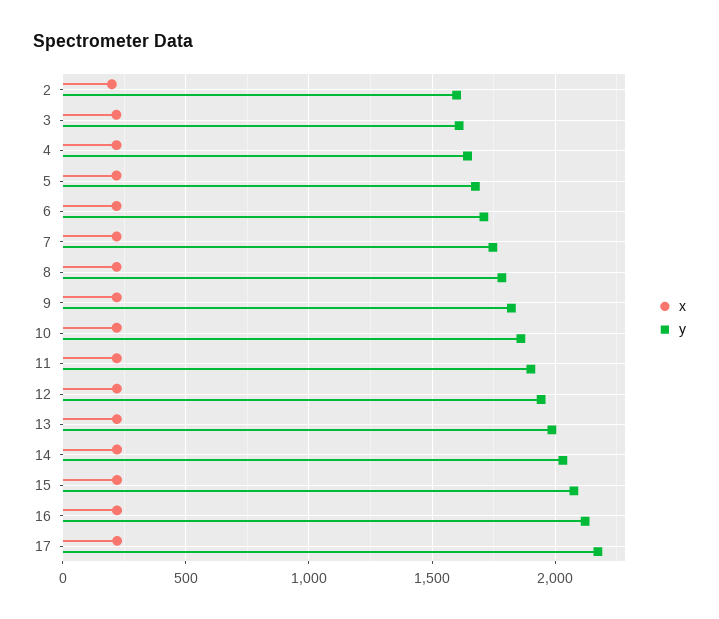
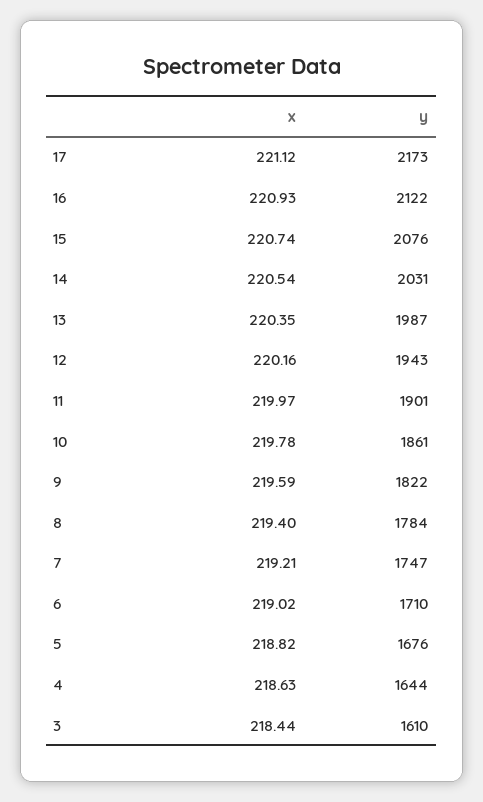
  {
    "x": {
-     "2": 200,
      "3": 218.44,
      "4": 218.63,
      "5": 218.82,
      "6": 219.02,
      "7": 219.21,
      "8": 219.4,
      "9": 219.59,
      "10": 219.78,
      "11": 219.97,
      "12": 220.16,
      "13": 220.35,
      "14": 220.54,
      "15": 220.74,
      "16": 220.93,
      "17": 221.12
    },
    "y": {
-     "2": 1600,
      "3": 1610,
      "4": 1644,
      "5": 1676,
      "6": 1710,
      "7": 1747,
      "8": 1784,
      "9": 1822,
      "10": 1861,
      "11": 1901,
      "12": 1943,
      "13": 1987,
      "14": 2031,
      "15": 2076,
      "16": 2122,
      "17": 2173
    }
  }

